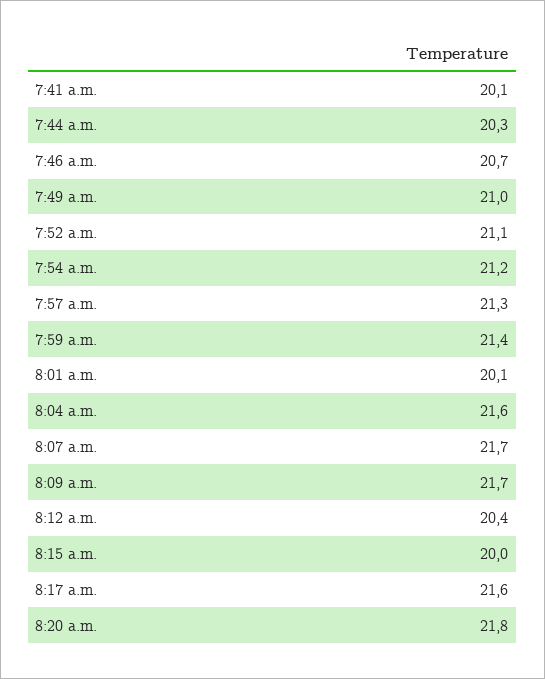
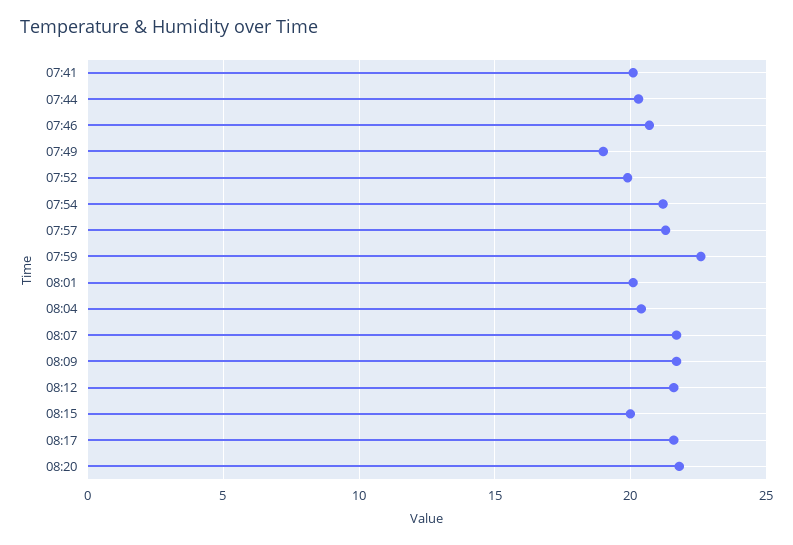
  {
    "7:41 a.m.": 20.1,
    "7:44 a.m.": 20.3,
    "7:46 a.m.": 20.7,
-   "7:49 a.m.": 21,
+   "7:49 a.m.": 19,
-   "7:52 a.m.": 21.1,
+   "7:52 a.m.": 20,
    "7:54 a.m.": 21.2,
    "7:57 a.m.": 21.3,
-   "7:59 a.m.": 21.4,
+   "7:59 a.m.": 22.5,
    "8:01 a.m.": 20.1,
-   "8:04 a.m.": 21.6,
+   "8:04 a.m.": 20.5,
    "8:07 a.m.": 21.7,
    "8:09 a.m.": 21.7,
-   "8:12 a.m.": 20.4,
+   "8:12 a.m.": 21.5,
    "8:15 a.m.": 20,
    "8:17 a.m.": 21.6,
    "8:20 a.m.": 21.8
  }

